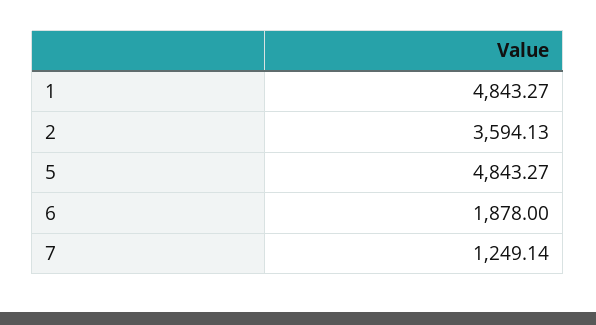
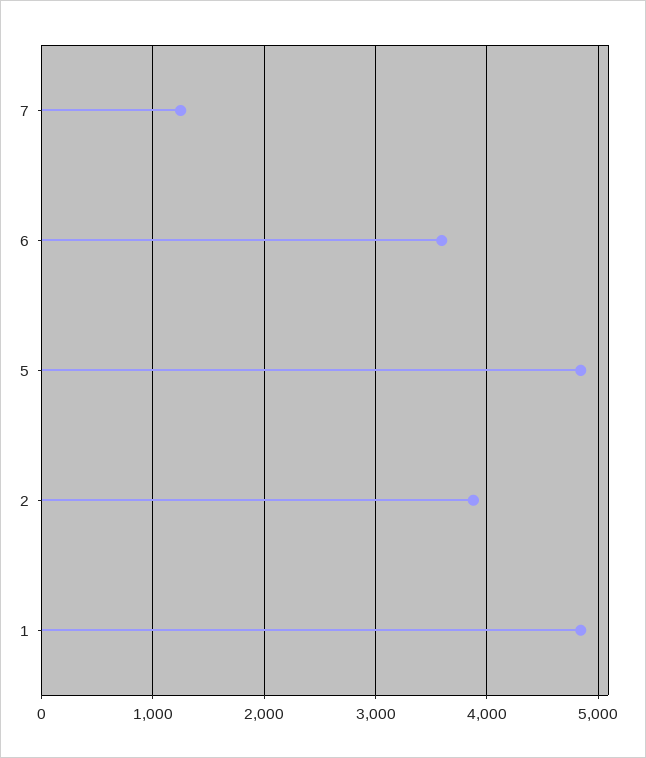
  {
    "1": 4843.27,
-   "2": 3594.13,
+   "2": 3900,
    "5": 4843.27,
-   "6": 1878,
+   "6": 3600,
    "7": 1249.14
  }

